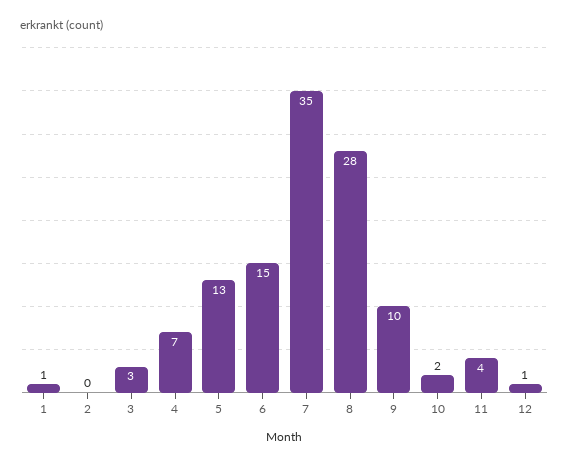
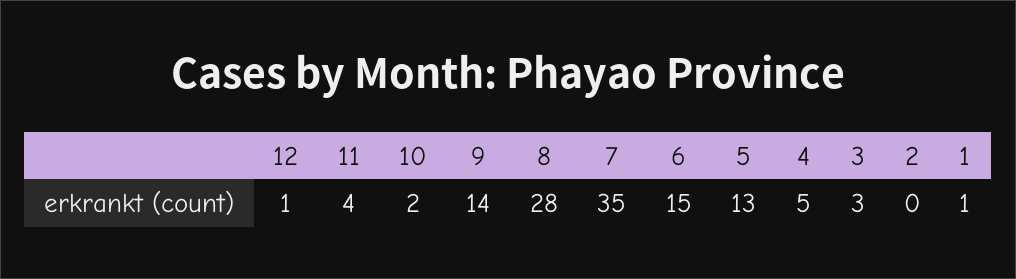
  {
    "1": 1,
    "2": 0,
    "3": 3,
-   "4": 7,
+   "4": 5,
    "5": 13,
    "6": 15,
    "7": 35,
    "8": 28,
-   "9": 10,
+   "9": 14,
    "10": 2,
    "11": 4,
    "12": 1
  }

